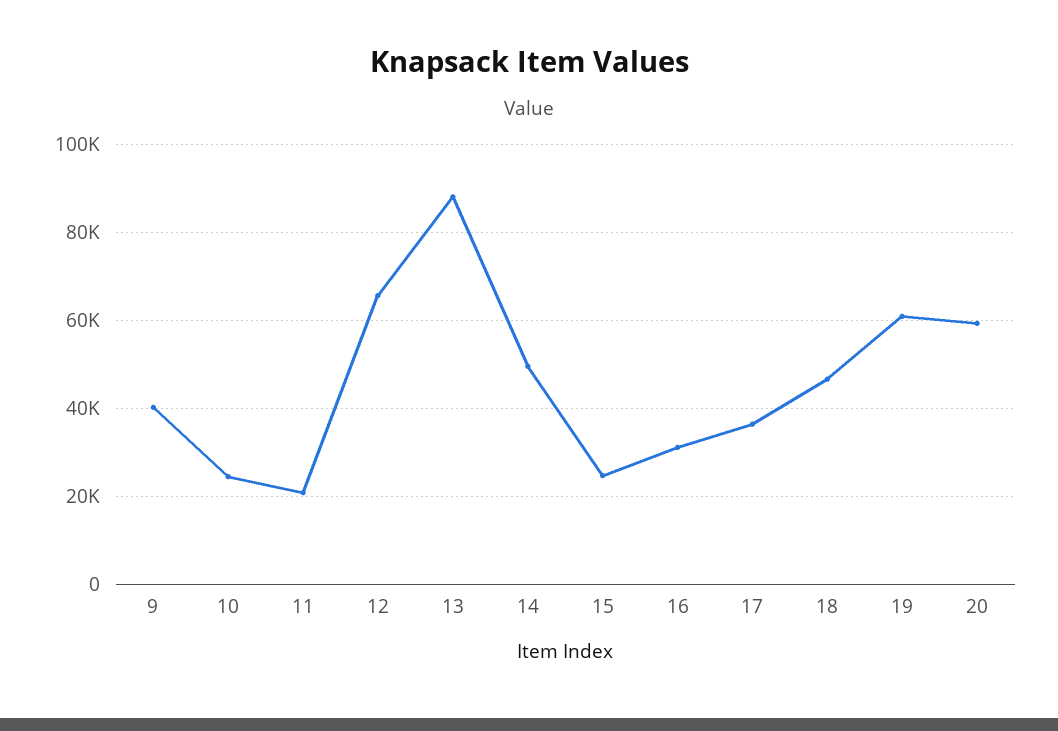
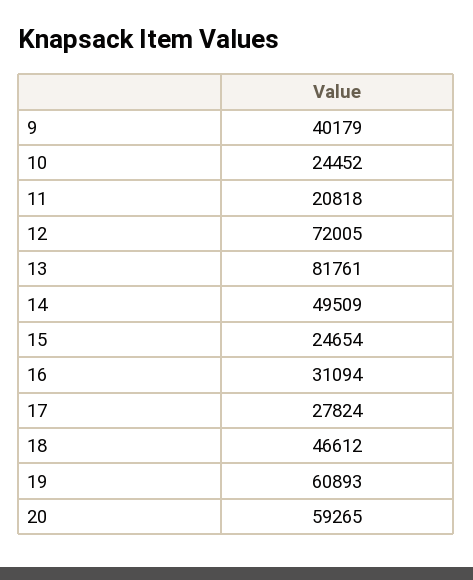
  {
    "9": 40179,
    "10": 24452,
    "11": 20818,
-   "12": 66000,
+   "12": 72005,
-   "13": 88000,
+   "13": 81761,
    "14": 49509,
    "15": 24654,
    "16": 31094,
-   "17": 36000,
+   "17": 27824,
    "18": 46612,
    "19": 60893,
    "20": 59265
  }

